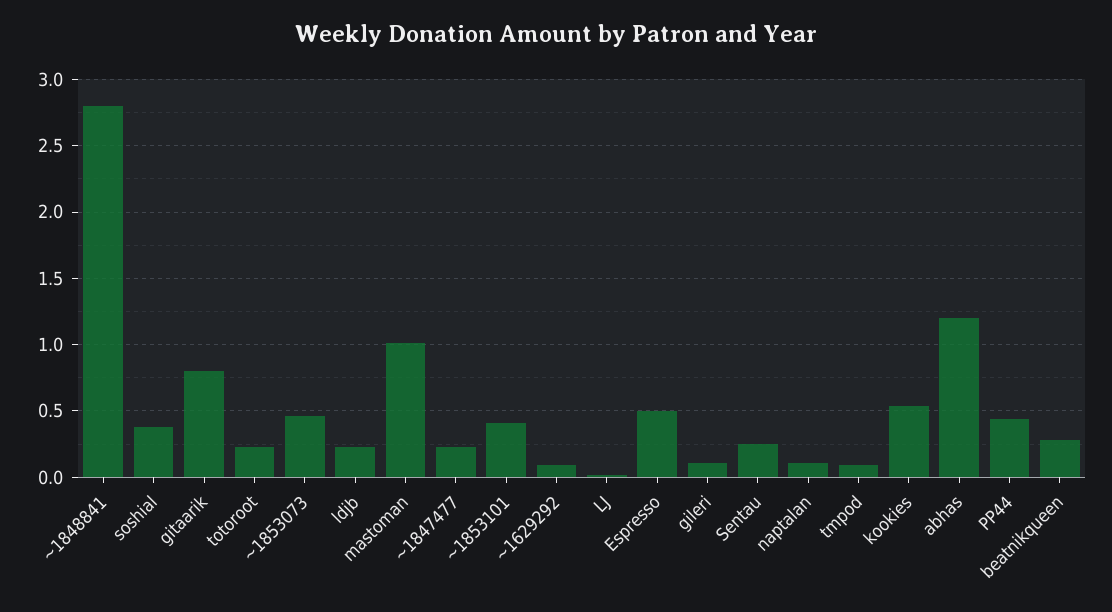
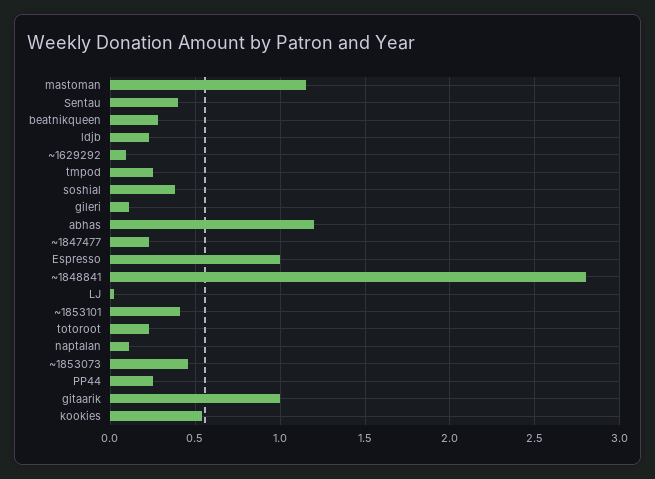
  {
    "~1848841": 2.8,
    "soshial": 0.4,
-   "gitaarik": 0.8,
+   "gitaarik": 1,
    "totoroot": 0.25,
    "~1853073": 0.45,
    "ldjb": 0.25,
-   "mastoman": 1,
+   "mastoman": 1.15,
    "~1847477": 0.25,
    "~1853101": 0.4,
    "~1629292": 0.1,
    "LJ": 0,
-   "Espresso": 0.5,
+   "Espresso": 1,
    "gileri": 0.1,
-   "Sentau": 0.25,
+   "Sentau": 0.4,
    "naptalan": 0.1,
-   "tmpod": 0.1,
+   "tmpod": 0.25,
    "kookies": 0.55,
    "abhas": 1.2,
-   "PP44": 0.45,
+   "PP44": 0.25,
    "beatnikqueen": 0.3
  }

